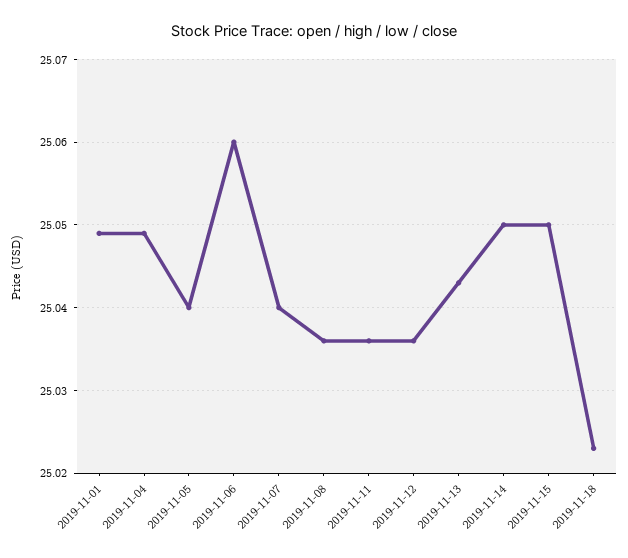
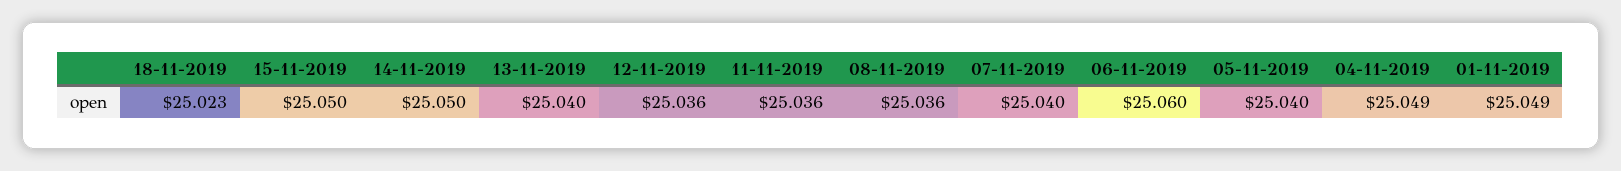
  {
    "2019-11-01": 25.049,
    "2019-11-04": 25.049,
    "2019-11-05": 25.04,
    "2019-11-06": 25.06,
    "2019-11-07": 25.04,
    "2019-11-08": 25.036,
    "2019-11-11": 25.036,
    "2019-11-12": 25.036,
-   "2019-11-13": 25.043,
+   "2019-11-13": 25.04,
    "2019-11-14": 25.05,
    "2019-11-15": 25.05,
    "2019-11-18": 25.023
  }

